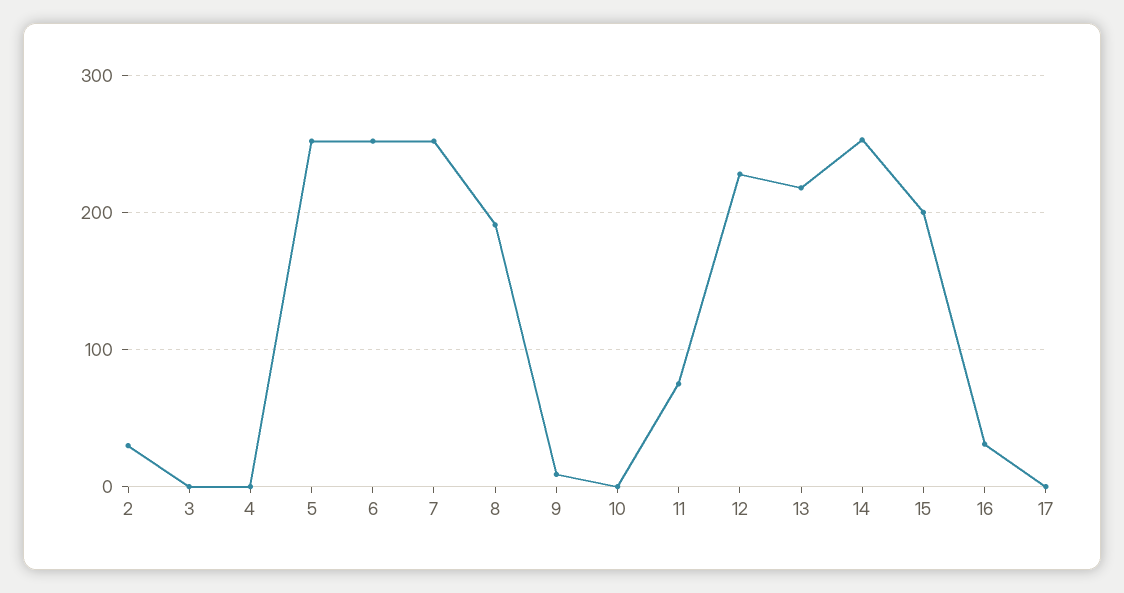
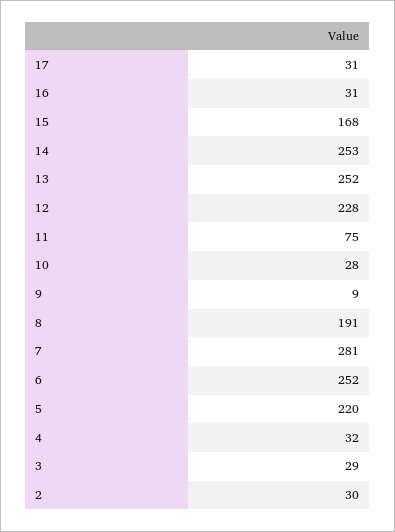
  {
    "2": 30,
-   "3": 0,
+   "3": 29,
-   "4": 0,
+   "4": 32,
-   "5": 250,
+   "5": 220,
    "6": 252,
-   "7": 250,
+   "7": 281,
    "8": 191,
    "9": 9,
-   "10": 0,
+   "10": 28,
    "11": 75,
    "12": 228,
-   "13": 220,
+   "13": 252,
    "14": 253,
-   "15": 200,
+   "15": 168,
    "16": 31,
-   "17": 0
+   "17": 31
  }

